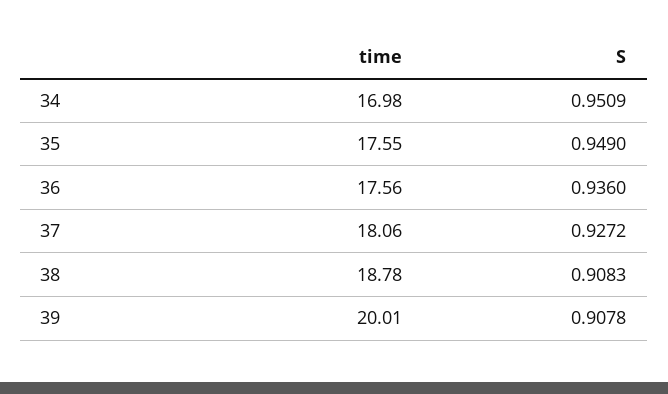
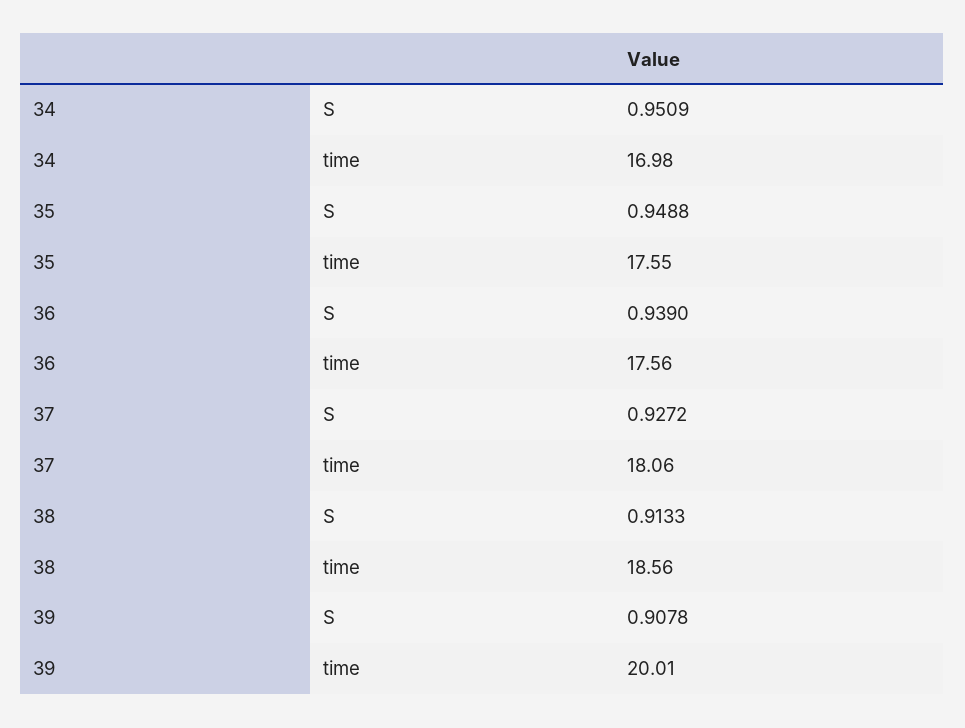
  {
    "time": {
      "34": 16.98,
      "35": 17.55,
      "36": 17.56,
      "37": 18.06,
-     "38": 18.78,
+     "38": 18.56,
      "39": 20.01
    },
    "S": {
      "34": 0.9509,
-     "35": 0.949,
+     "35": 0.9488,
-     "36": 0.936,
+     "36": 0.939,
      "37": 0.9272,
-     "38": 0.9083,
+     "38": 0.9133,
      "39": 0.9078
    }
  }

